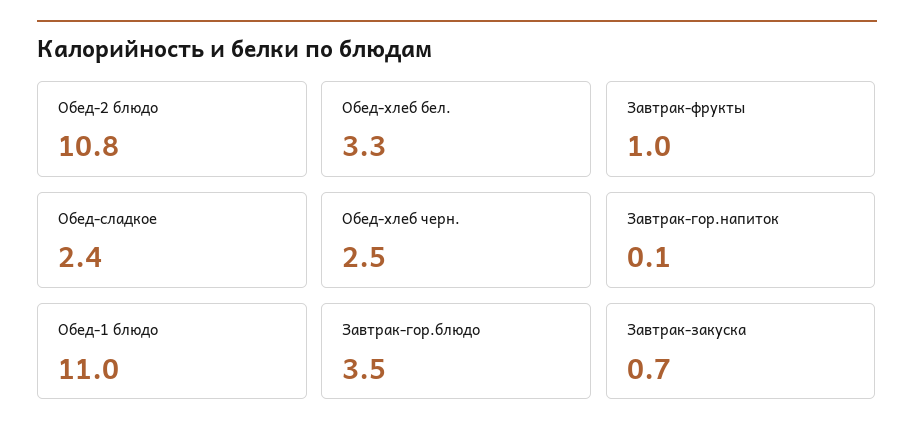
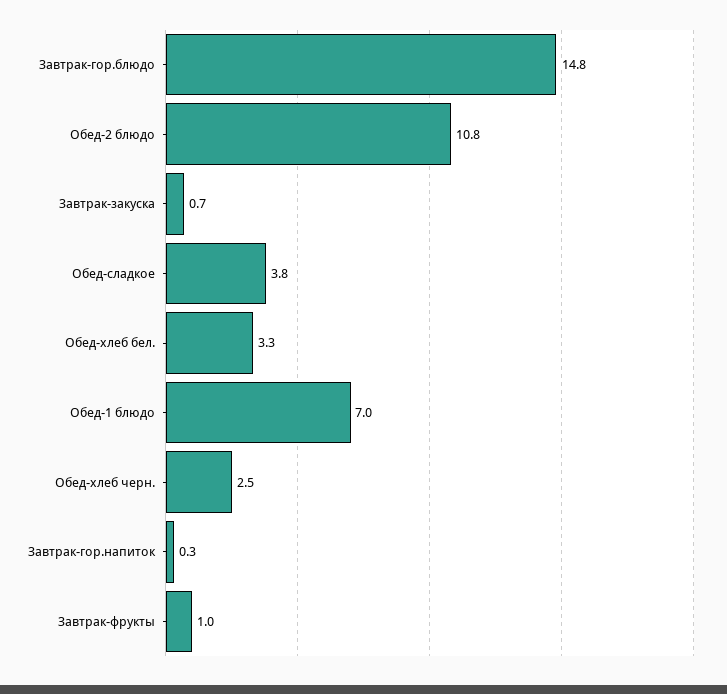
  {
    "Обед-2 блюдо": 10.8,
    "Обед-хлеб бел.": 3.3,
    "Завтрак-фрукты": 1,
-   "Обед-сладкое": 2.4,
+   "Обед-сладкое": 3.8,
    "Обед-хлеб черн.": 2.5,
-   "Завтрак-гор.напиток": 0.1,
+   "Завтрак-гор.напиток": 0.3,
-   "Обед-1 блюдо": 11,
+   "Обед-1 блюдо": 7,
-   "Завтрак-гор.блюдо": 3.5,
+   "Завтрак-гор.блюдо": 14.8,
    "Завтрак-закуска": 0.7
  }

